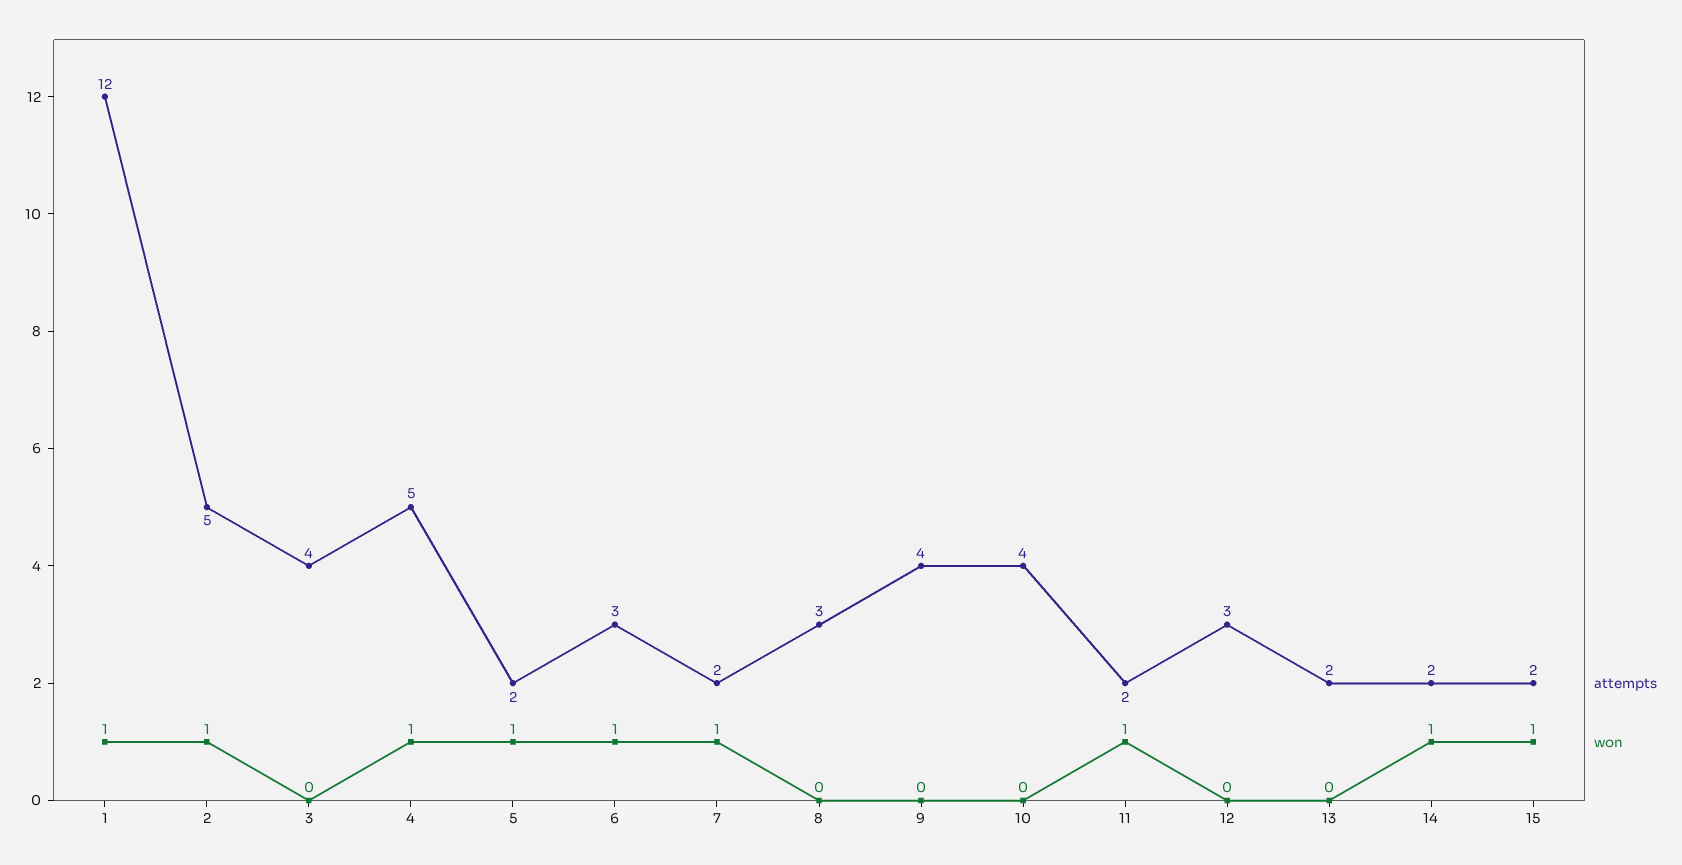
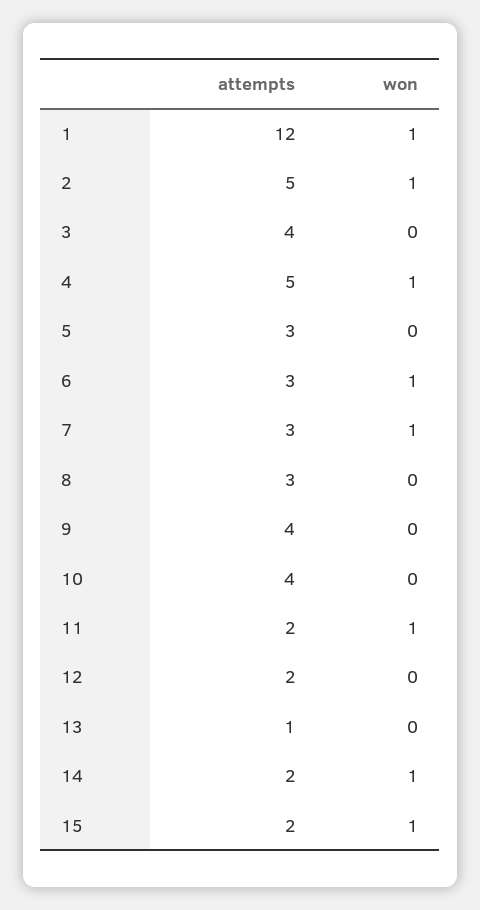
  {
    "attempts": {
      "1": 12,
      "2": 5,
      "3": 4,
      "4": 5,
-     "5": 2,
+     "5": 3,
      "6": 3,
-     "7": 2,
+     "7": 3,
      "8": 3,
      "9": 4,
      "10": 4,
      "11": 2,
-     "12": 3,
+     "12": 2,
-     "13": 2,
+     "13": 1,
      "14": 2,
      "15": 2
    },
    "won": {
      "1": 1,
      "2": 1,
      "3": 0,
      "4": 1,
-     "5": 1,
+     "5": 0,
      "6": 1,
      "7": 1,
      "8": 0,
      "9": 0,
      "10": 0,
      "11": 1,
      "12": 0,
      "13": 0,
      "14": 1,
      "15": 1
    }
  }

